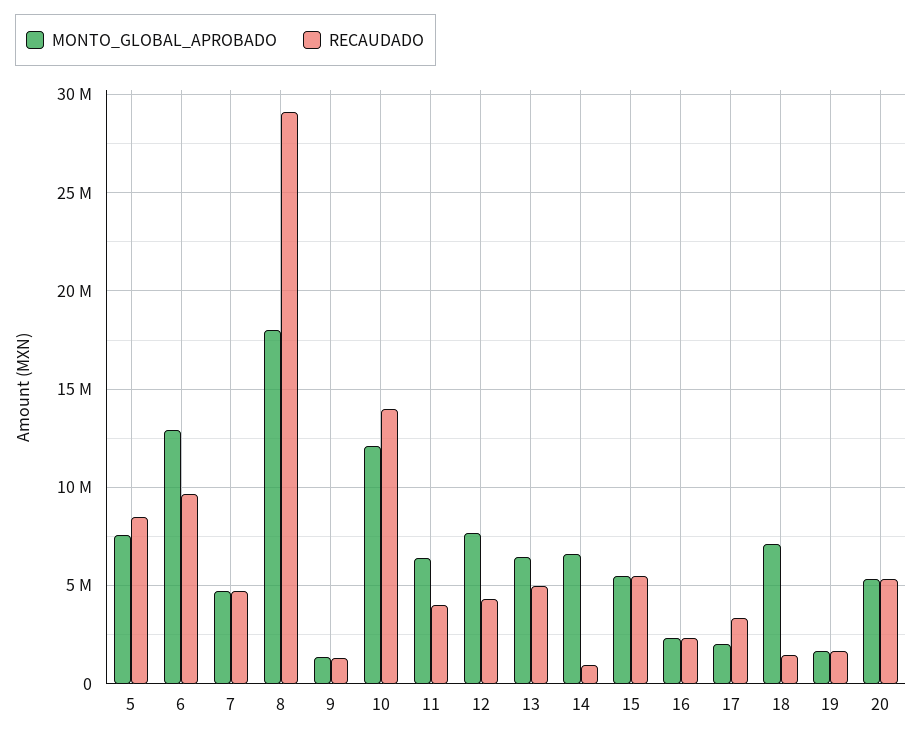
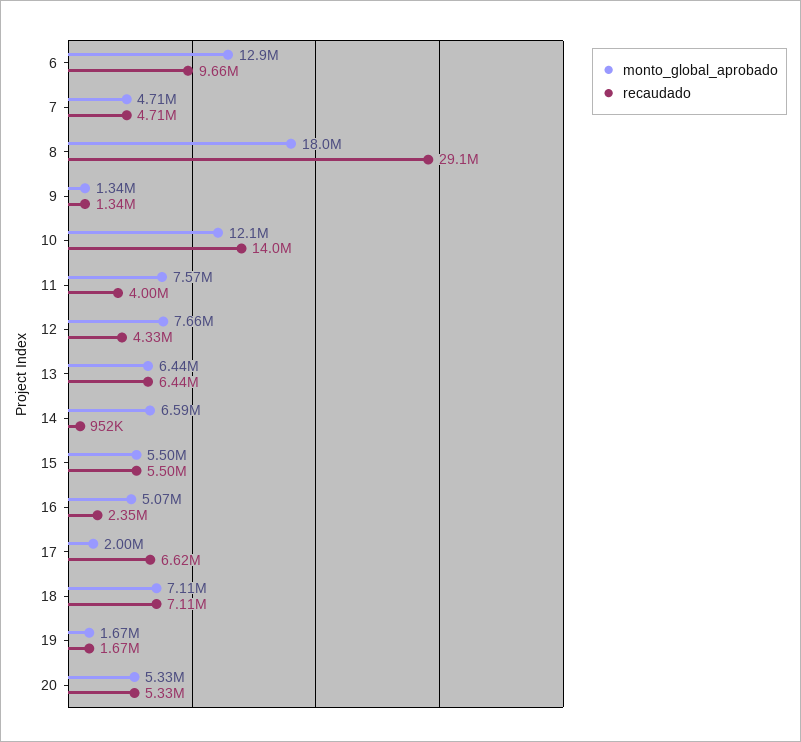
  {
    "MONTO_GLOBAL_APROBADO": {
-     "5": 7500000,
      "6": 12900000,
      "7": 4710000,
      "8": 18000000,
      "9": 1340000,
      "10": 12100000,
-     "11": 6500000,
+     "11": 7570000,
      "12": 7660000,
      "13": 6440000,
      "14": 6590000,
      "15": 5500000,
-     "16": 2500000,
+     "16": 5070000,
      "17": 2000000,
      "18": 7110000,
      "19": 1670000,
      "20": 5330000
    },
    "RECAUDADO": {
-     "5": 8500000,
      "6": 9660000,
      "7": 4710000,
      "8": 29100000,
      "9": 1340000,
      "10": 14000000,
      "11": 4000000,
      "12": 4330000,
-     "13": 5000000,
+     "13": 6440000,
      "14": 952000,
      "15": 5500000,
      "16": 2350000,
-     "17": 3500000,
+     "17": 6620000,
-     "18": 1500000,
+     "18": 7110000,
      "19": 1670000,
      "20": 5330000
    }
  }

